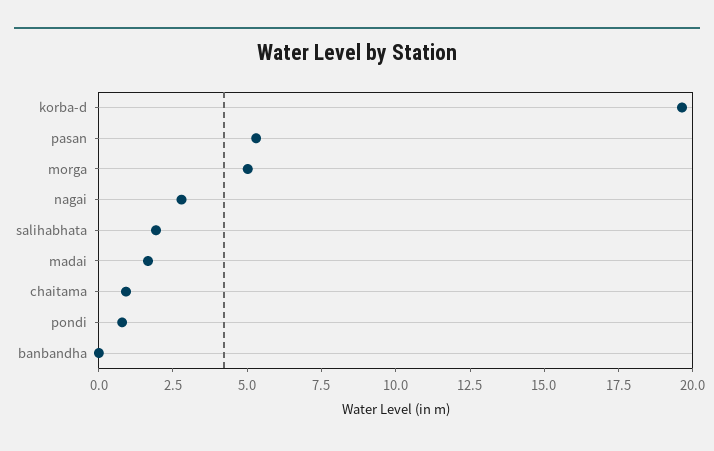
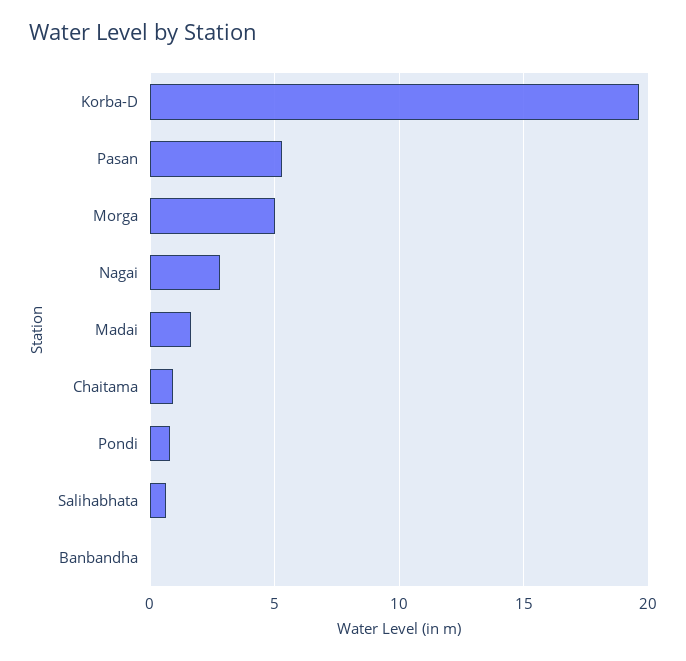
  {
    "korba-d": 19.5,
    "pasan": 5.5,
    "morga": 5,
    "nagai": 3,
-   "salihabhata": 2,
+   "salihabhata": 0.5,
    "madai": 1.5,
    "chaitama": 1,
    "pondi": 1,
    "banbandha": 0
  }

